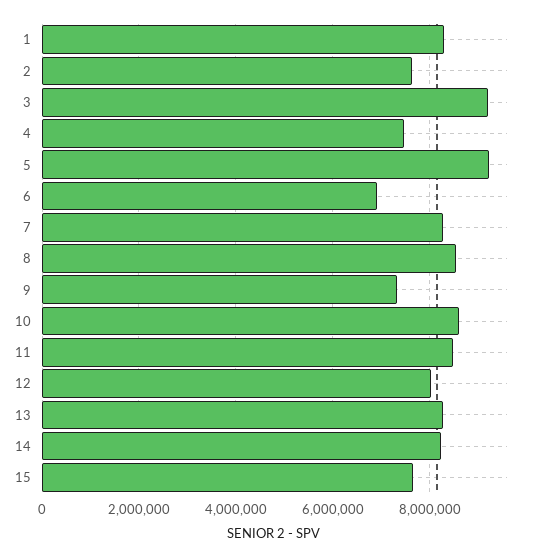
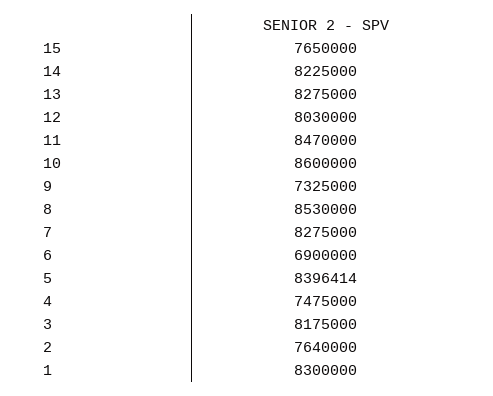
  {
    "1": 8300000,
    "2": 7640000,
-   "3": 9200000,
+   "3": 8175000,
    "4": 7475000,
-   "5": 9200000,
+   "5": 8396414,
    "6": 6900000,
    "7": 8275000,
    "8": 8530000,
    "9": 7325000,
    "10": 8600000,
    "11": 8470000,
    "12": 8030000,
    "13": 8275000,
    "14": 8225000,
    "15": 7650000
  }

